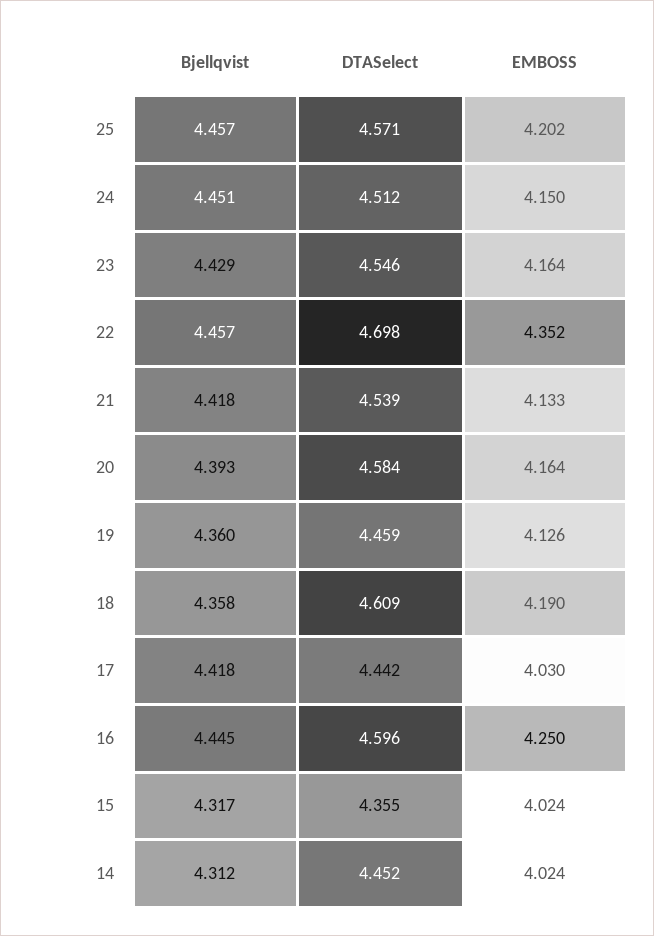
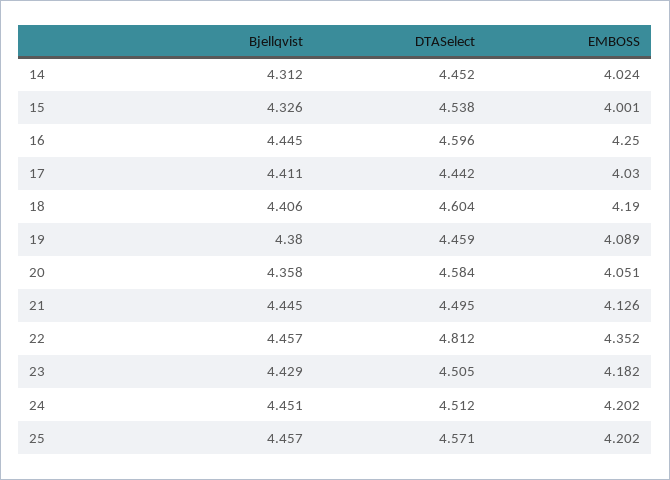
  {
    "Bjellqvist": {
      "25": 4.457,
      "24": 4.451,
      "23": 4.429,
      "22": 4.457,
-     "21": 4.418,
+     "21": 4.445,
-     "20": 4.393,
+     "20": 4.358,
-     "19": 4.36,
+     "19": 4.38,
-     "18": 4.358,
+     "18": 4.406,
-     "17": 4.418,
+     "17": 4.411,
      "16": 4.445,
-     "15": 4.317,
+     "15": 4.326,
      "14": 4.312
    },
    "DTASelect": {
      "25": 4.571,
      "24": 4.512,
-     "23": 4.546,
+     "23": 4.505,
-     "22": 4.698,
+     "22": 4.812,
-     "21": 4.539,
+     "21": 4.495,
      "20": 4.584,
      "19": 4.459,
-     "18": 4.609,
+     "18": 4.604,
      "17": 4.442,
      "16": 4.596,
-     "15": 4.355,
+     "15": 4.538,
      "14": 4.452
    },
    "EMBOSS": {
      "25": 4.202,
-     "24": 4.15,
+     "24": 4.202,
-     "23": 4.164,
+     "23": 4.182,
      "22": 4.352,
-     "21": 4.133,
+     "21": 4.126,
-     "20": 4.164,
+     "20": 4.051,
-     "19": 4.126,
+     "19": 4.089,
      "18": 4.19,
      "17": 4.03,
      "16": 4.25,
-     "15": 4.024,
+     "15": 4.001,
      "14": 4.024
    }
  }

